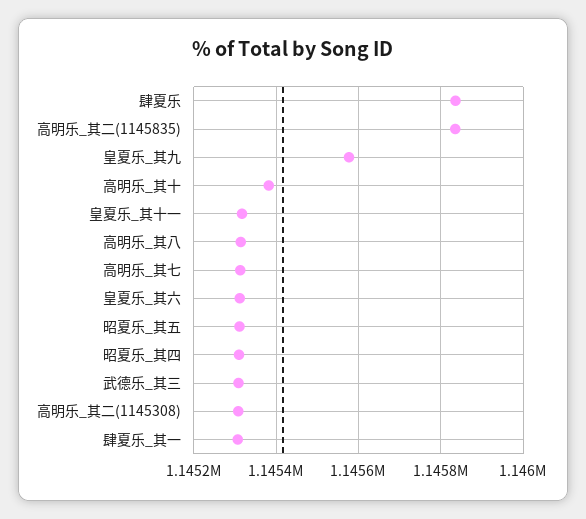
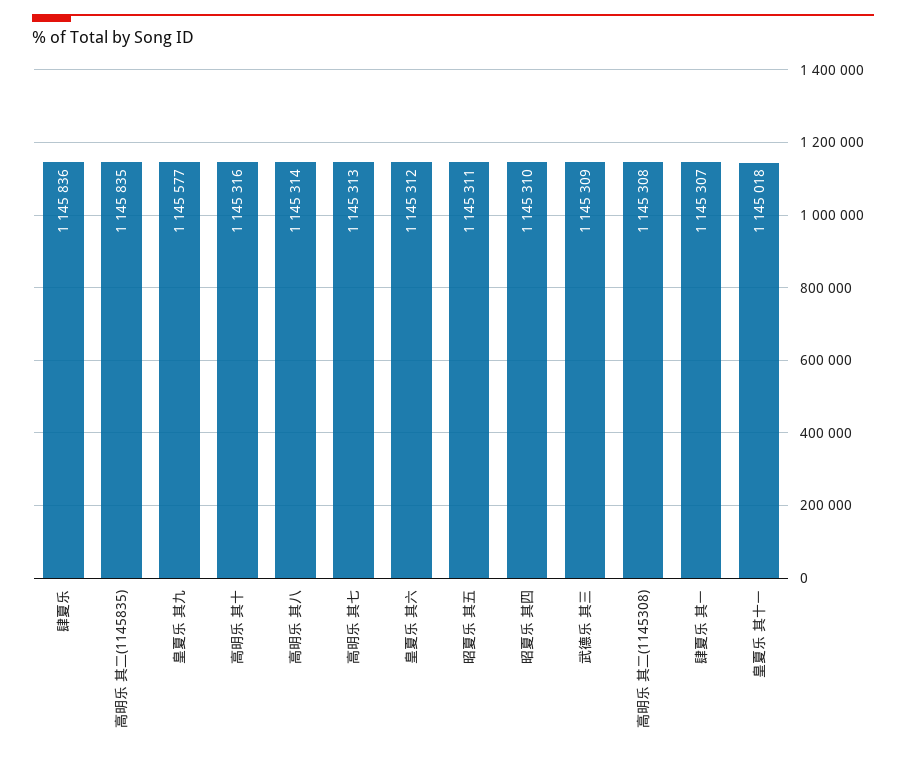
  {
    "肆夏乐": 1145836,
    "高明乐_其二(1145835)": 1145835,
    "皇夏乐_其九": 1145577,
-   "高明乐_其十": 1145380,
+   "高明乐_其十": 1145316,
-   "皇夏乐_其十一": 1145320,
+   "皇夏乐_其十一": 1145018,
    "高明乐_其八": 1145314,
    "高明乐_其七": 1145313,
    "皇夏乐_其六": 1145312,
    "昭夏乐_其五": 1145311,
    "昭夏乐_其四": 1145310,
    "武德乐_其三": 1145309,
    "高明乐_其二(1145308)": 1145308,
    "肆夏乐_其一": 1145307
  }

